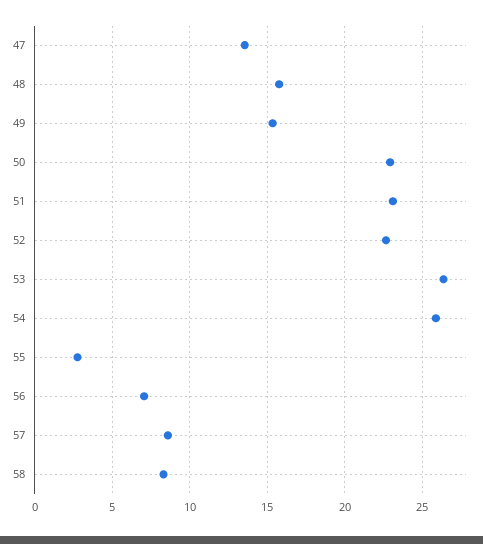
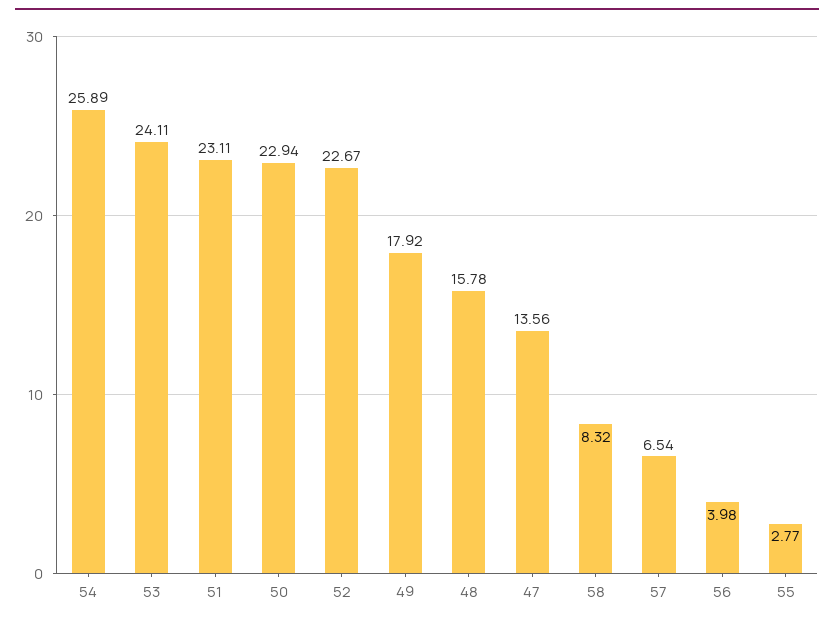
  {
    "47": 13.56,
    "48": 15.78,
-   "49": 15.5,
+   "49": 17.92,
    "50": 22.94,
    "51": 23.11,
    "52": 22.67,
-   "53": 26.5,
+   "53": 24.11,
    "54": 25.89,
    "55": 2.77,
-   "56": 7,
+   "56": 3.98,
-   "57": 8.5,
+   "57": 6.54,
    "58": 8.32
  }

